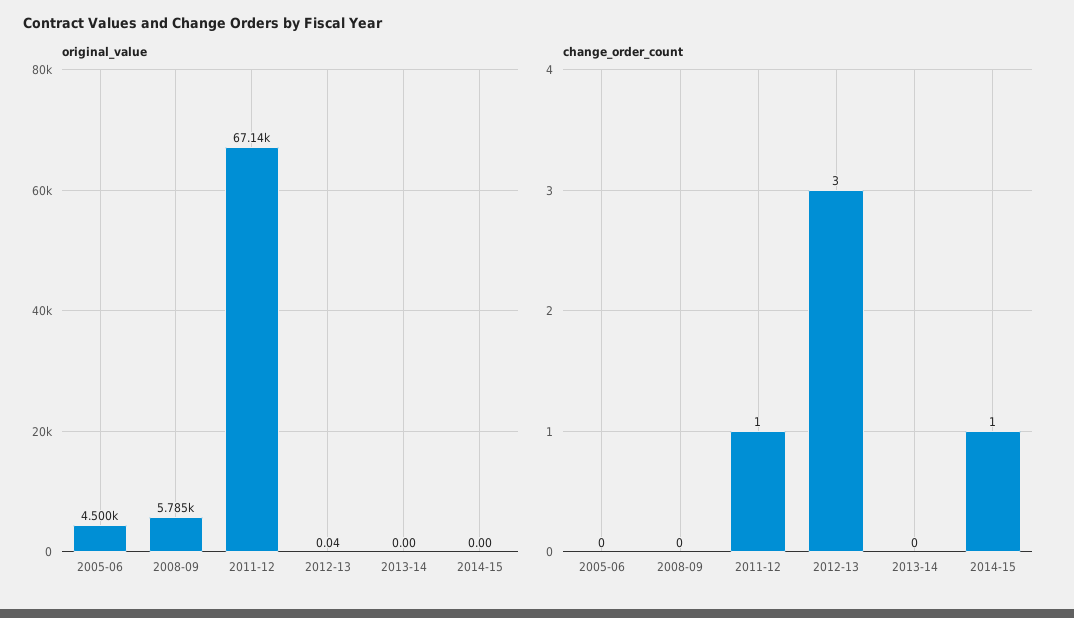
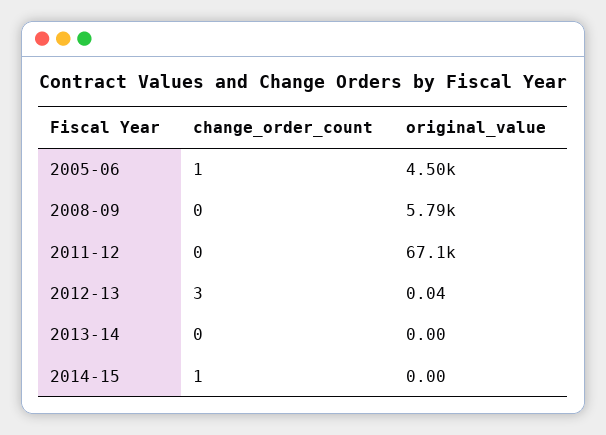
  {
    "original_value": {
      "2005-06": 4500,
      "2008-09": 5785,
      "2011-12": 67140,
      "2012-13": 0.04,
      "2013-14": 0,
      "2014-15": 0
    },
    "change_order_count": {
-     "2005-06": 0,
+     "2005-06": 1,
      "2008-09": 0,
-     "2011-12": 1,
+     "2011-12": 0,
      "2012-13": 3,
      "2013-14": 0,
      "2014-15": 1
    }
  }

